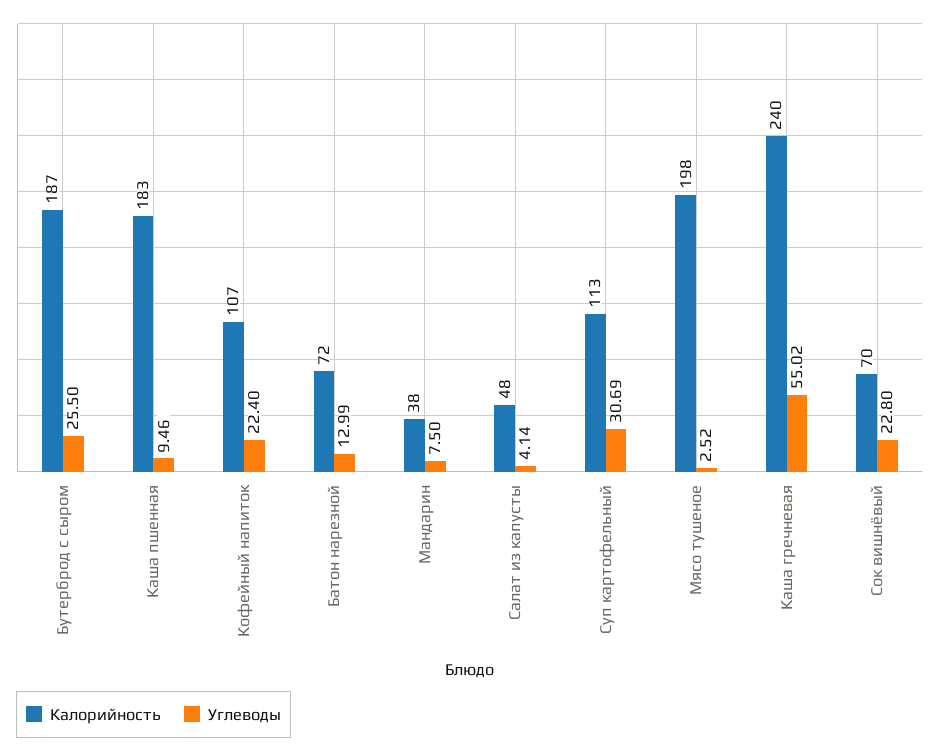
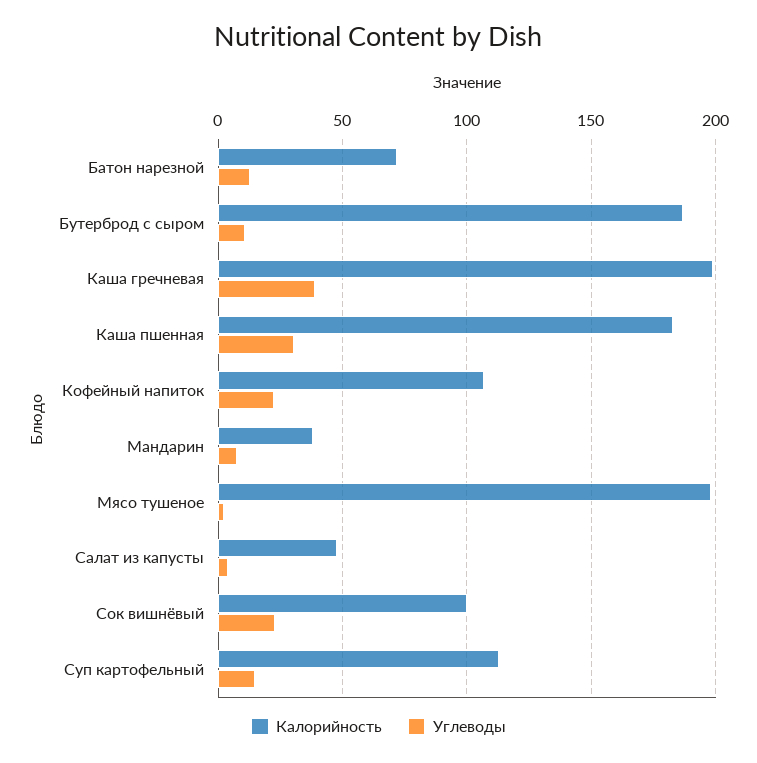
  {
    "Калорийность": {
      "Бутерброд с сыром": 187,
      "Каша пшенная": 183,
      "Кофейный напиток": 107,
      "Батон нарезной": 72,
      "Мандарин": 38,
      "Салат из капусты": 48,
      "Суп картофельный": 113,
      "Мясо тушеное": 198,
-     "Каша гречневая": 240,
+     "Каша гречневая": 200,
-     "Сок вишнёвый": 70
+     "Сок вишнёвый": 100
    },
    "Углеводы": {
-     "Бутерброд с сыром": 25.5,
+     "Бутерброд с сыром": 10,
-     "Каша пшенная": 9.46,
+     "Каша пшенная": 30,
      "Кофейный напиток": 22.4,
      "Батон нарезной": 12.99,
      "Мандарин": 7.5,
      "Салат из капусты": 4.14,
-     "Суп картофельный": 30.69,
+     "Суп картофельный": 15,
      "Мясо тушеное": 2.52,
-     "Каша гречневая": 55.02,
+     "Каша гречневая": 40,
      "Сок вишнёвый": 22.8
    }
  }

